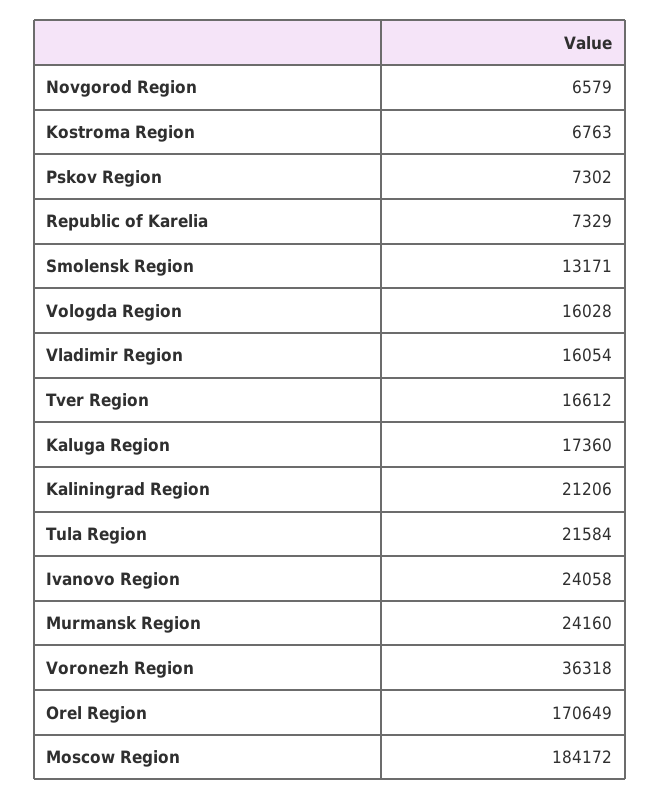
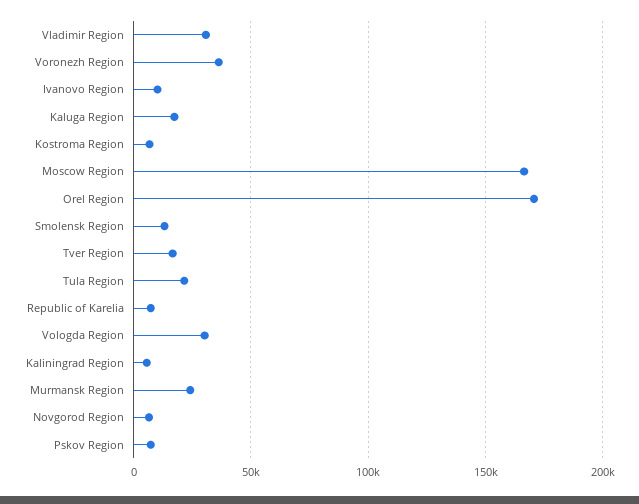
  {
    "Novgorod Region": 6579,
    "Kostroma Region": 6763,
    "Pskov Region": 7302,
    "Republic of Karelia": 7329,
    "Smolensk Region": 13171,
-   "Vologda Region": 16028,
+   "Vologda Region": 30000,
-   "Vladimir Region": 16054,
+   "Vladimir Region": 30000,
    "Tver Region": 16612,
    "Kaluga Region": 17360,
-   "Kaliningrad Region": 21206,
+   "Kaliningrad Region": 5000,
    "Tula Region": 21584,
-   "Ivanovo Region": 24058,
+   "Ivanovo Region": 10000,
    "Murmansk Region": 24160,
    "Voronezh Region": 36318,
    "Orel Region": 170649,
-   "Moscow Region": 184172
+   "Moscow Region": 165000
  }

